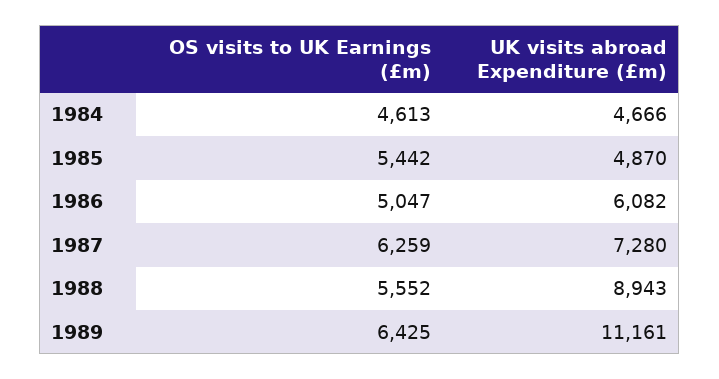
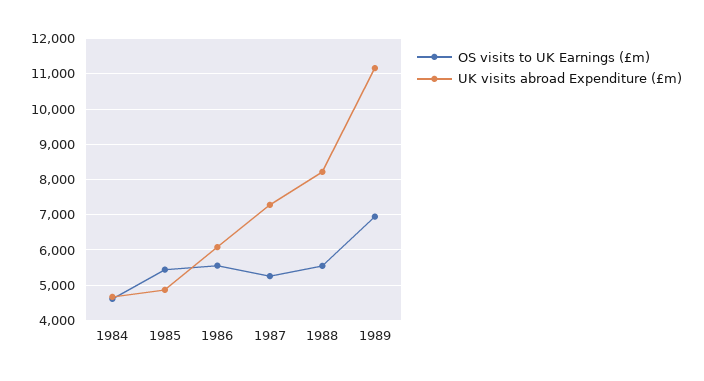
  {
    "OS visits to UK Earnings (£m)": {
      "1984": 4613,
      "1985": 5442,
-     "1986": 5047,
+     "1986": 5600,
-     "1987": 6259,
+     "1987": 5200,
      "1988": 5552,
-     "1989": 6425
+     "1989": 7000
    },
    "UK visits abroad Expenditure (£m)": {
      "1984": 4666,
      "1985": 4870,
      "1986": 6082,
      "1987": 7280,
-     "1988": 8943,
+     "1988": 8200,
      "1989": 11161
    }
  }

